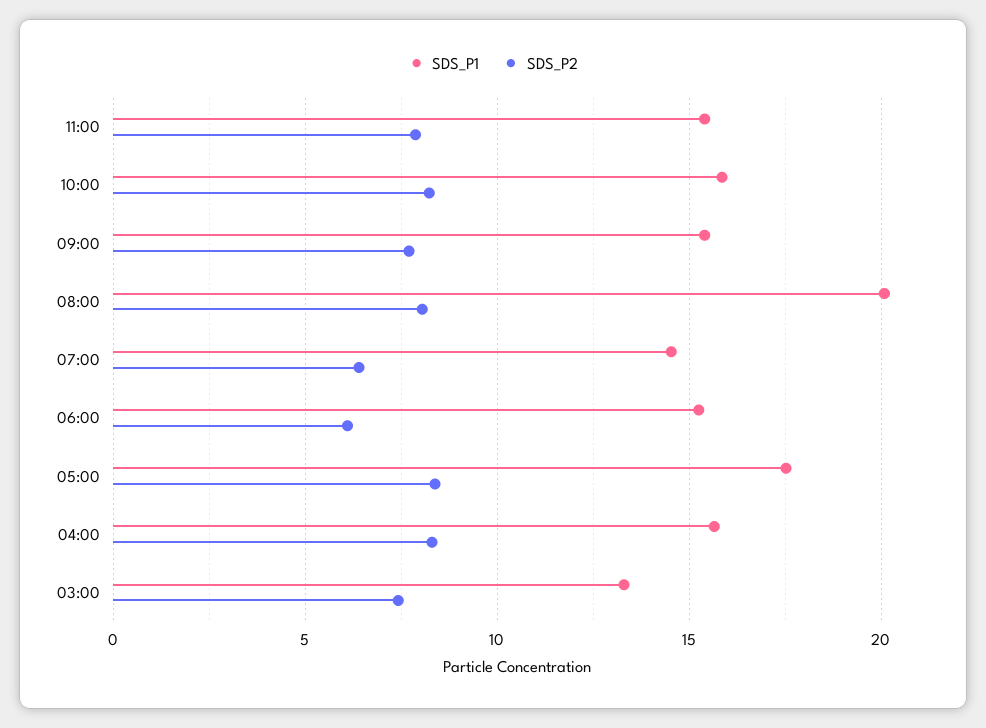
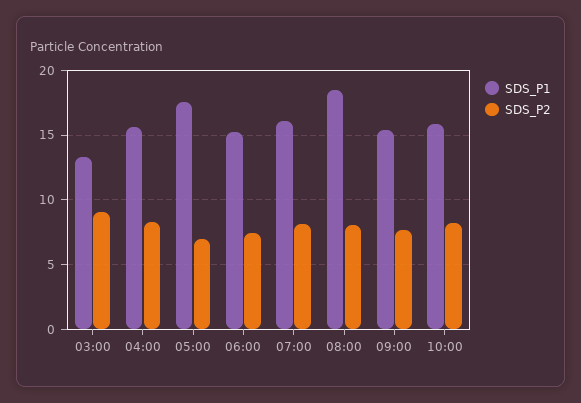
  {
    "SDS_P1": {
-     "11:00": 15.5,
      "10:00": 16,
      "09:00": 15.5,
-     "08:00": 20,
+     "08:00": 18.5,
-     "07:00": 14.5,
+     "07:00": 16,
      "06:00": 15.5,
      "05:00": 17.5,
      "04:00": 15.5,
      "03:00": 13.5
    },
    "SDS_P2": {
-     "11:00": 8,
      "10:00": 8,
      "09:00": 7.5,
      "08:00": 8,
-     "07:00": 6.5,
+     "07:00": 8,
-     "06:00": 6,
+     "06:00": 7.5,
-     "05:00": 8.5,
+     "05:00": 7,
      "04:00": 8.5,
-     "03:00": 7.5
+     "03:00": 9
    }
  }

